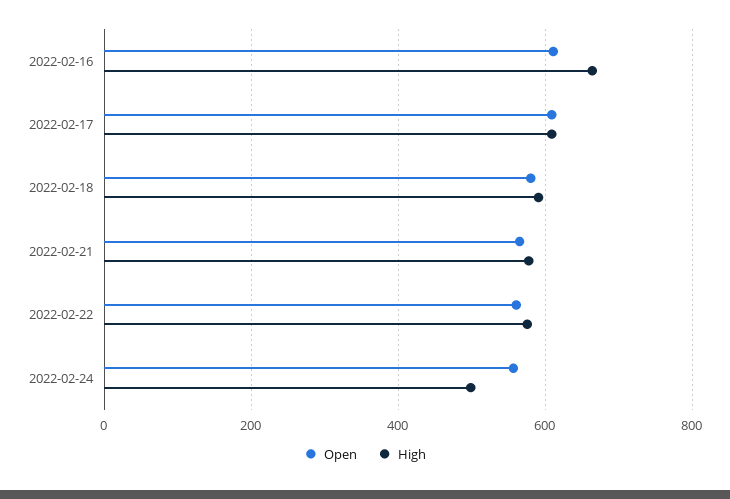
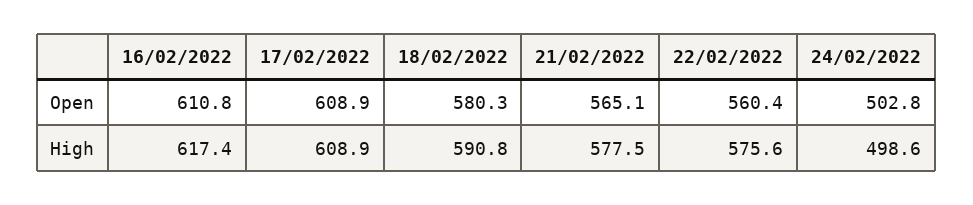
  {
    "Open": {
      "2022-02-16": 610.8,
      "2022-02-17": 608.9,
      "2022-02-18": 580.3,
      "2022-02-21": 565.1,
      "2022-02-22": 560.4,
-     "2022-02-24": 560
+     "2022-02-24": 502.8
    },
    "High": {
-     "2022-02-16": 660,
+     "2022-02-16": 617.4,
      "2022-02-17": 608.9,
      "2022-02-18": 590.8,
      "2022-02-21": 577.5,
      "2022-02-22": 575.6,
      "2022-02-24": 498.6
    }
  }

